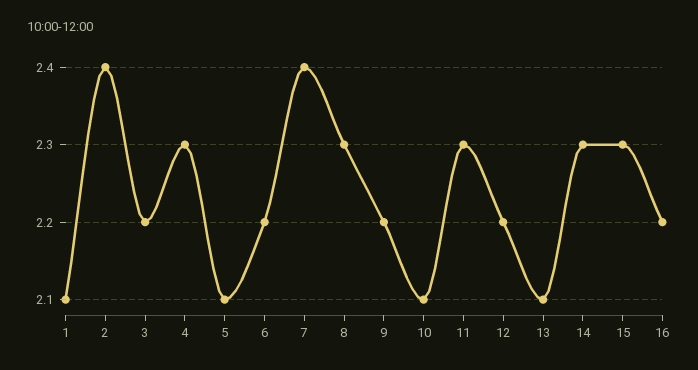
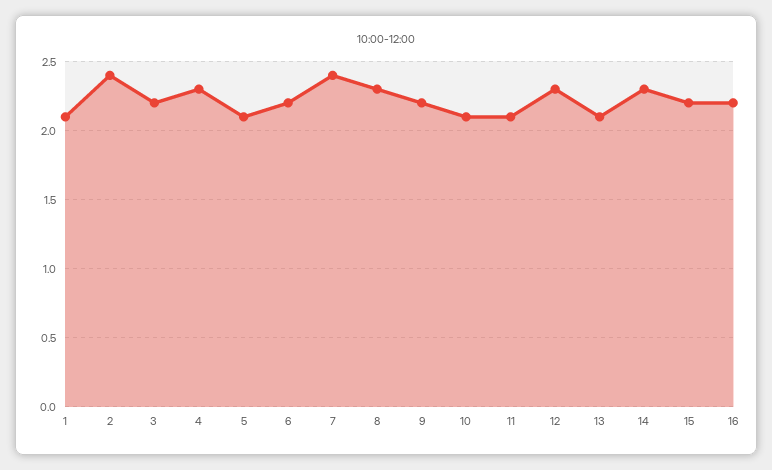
  {
    "1": 2.1,
    "2": 2.4,
    "3": 2.2,
    "4": 2.3,
    "5": 2.1,
    "6": 2.2,
    "7": 2.4,
    "8": 2.3,
    "9": 2.2,
    "10": 2.1,
-   "11": 2.3,
+   "11": 2.1,
-   "12": 2.2,
+   "12": 2.3,
    "13": 2.1,
    "14": 2.3,
-   "15": 2.3,
+   "15": 2.2,
    "16": 2.2
  }

